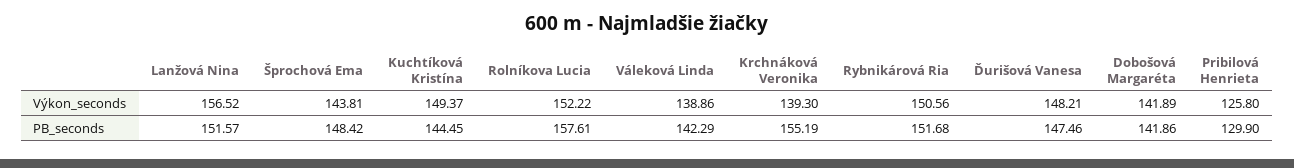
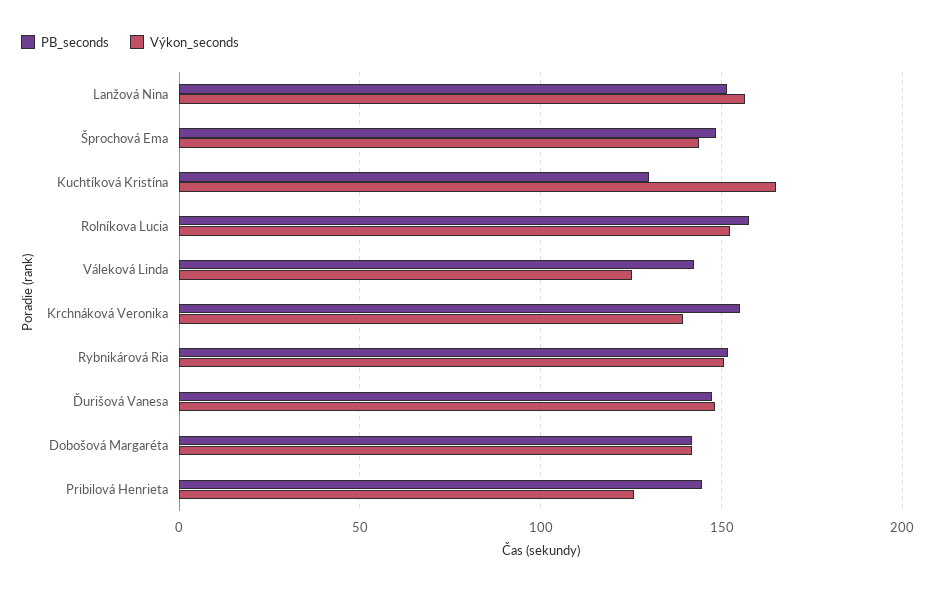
  {
    "Výkon_seconds": {
      "Lanžová Nina": 156.52,
      "Šprochová Ema": 143.81,
-     "Kuchtíková Kristína": 149.37,
+     "Kuchtíková Kristína": 165,
      "Rolníkova Lucia": 152.22,
-     "Váleková Linda": 138.86,
+     "Váleková Linda": 125,
      "Krchnáková Veronika": 139.3,
      "Rybnikárová Ria": 150.56,
      "Ďurišová Vanesa": 148.21,
      "Dobošová Margaréta": 141.89,
      "Pribilová Henrieta": 125.8
    },
    "PB_seconds": {
      "Lanžová Nina": 151.57,
      "Šprochová Ema": 148.42,
-     "Kuchtíková Kristína": 144.45,
+     "Kuchtíková Kristína": 130,
      "Rolníkova Lucia": 157.61,
      "Váleková Linda": 142.29,
      "Krchnáková Veronika": 155.19,
      "Rybnikárová Ria": 151.68,
      "Ďurišová Vanesa": 147.46,
      "Dobošová Margaréta": 141.86,
-     "Pribilová Henrieta": 129.9
+     "Pribilová Henrieta": 145
    }
  }

